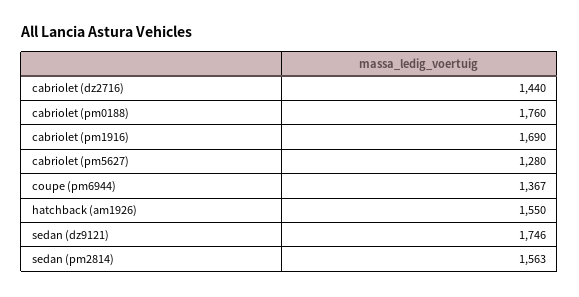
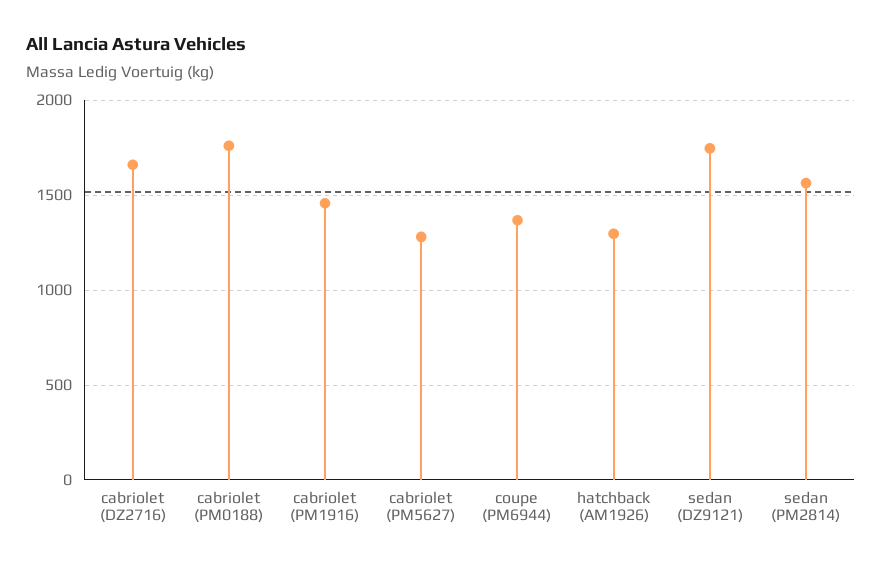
  {
-   "cabriolet (dz2716)": 1440,
+   "cabriolet (dz2716)": 1650,
    "cabriolet (pm0188)": 1760,
-   "cabriolet (pm1916)": 1690,
+   "cabriolet (pm1916)": 1450,
    "cabriolet (pm5627)": 1280,
    "coupe (pm6944)": 1367,
-   "hatchback (am1926)": 1550,
+   "hatchback (am1926)": 1300,
    "sedan (dz9121)": 1746,
    "sedan (pm2814)": 1563
  }

